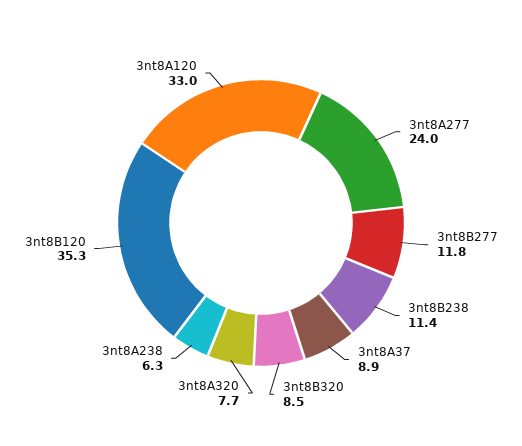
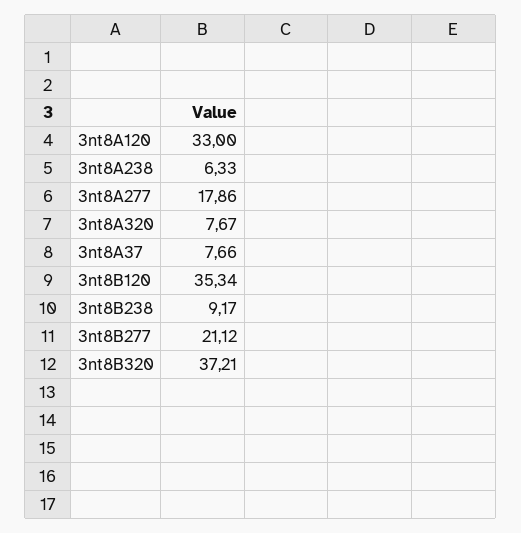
  {
-   "3nt8A277": 24,
+   "3nt8A277": 17.86,
-   "3nt8B277": 11.8,
+   "3nt8B277": 21.12,
-   "3nt8B238": 11.4,
+   "3nt8B238": 9.17,
-   "3nt8A37": 8.9,
+   "3nt8A37": 7.66,
-   "3nt8B320": 8.5,
+   "3nt8B320": 37.21,
    "3nt8A320": 7.67,
    "3nt8A238": 6.33,
    "3nt8B120": 35.34,
    "3nt8A120": 33
  }

